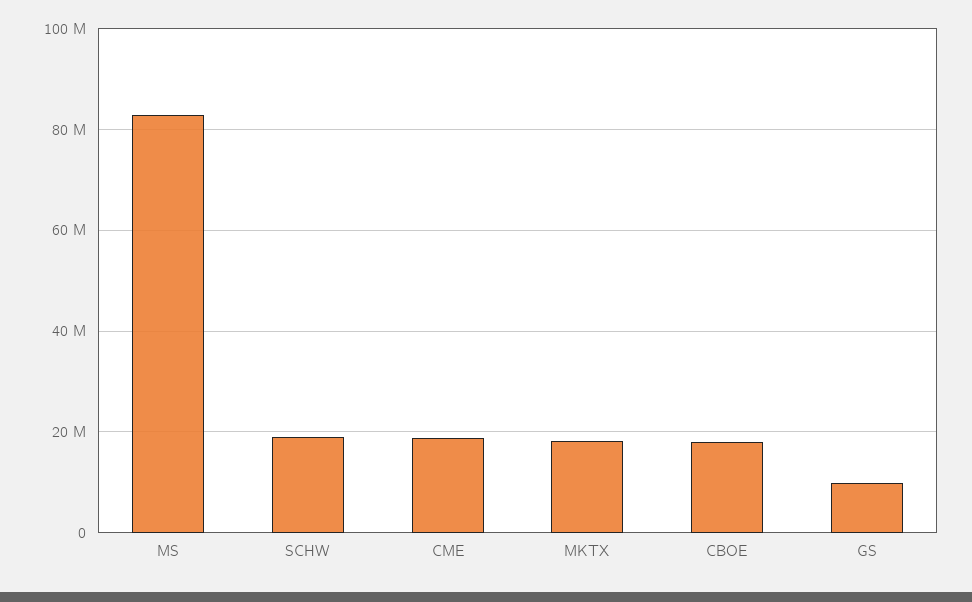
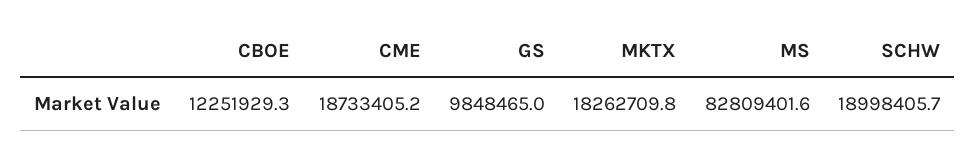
  {
    "MS": 82809401.6,
    "SCHW": 18998405.7,
    "CME": 18733405.2,
    "MKTX": 18262709.8,
-   "CBOE": 18000000,
+   "CBOE": 12251929.3,
    "GS": 9848465
  }

